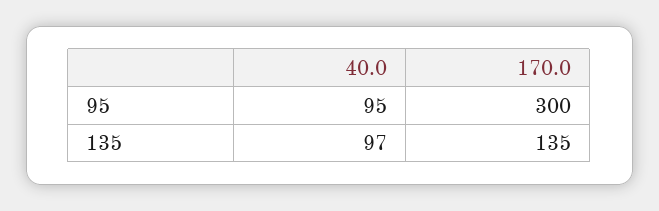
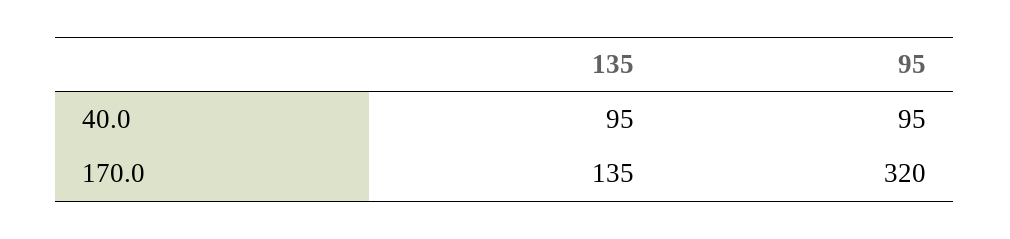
  {
    "40.0": {
      "95": 95,
-     "135": 97
+     "135": 95
    },
    "170.0": {
-     "95": 300,
+     "95": 320,
      "135": 135
    }
  }

